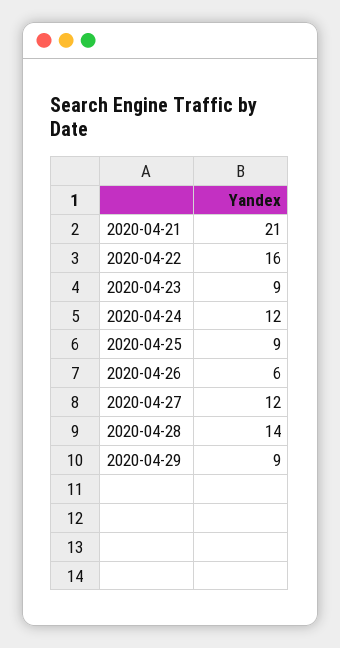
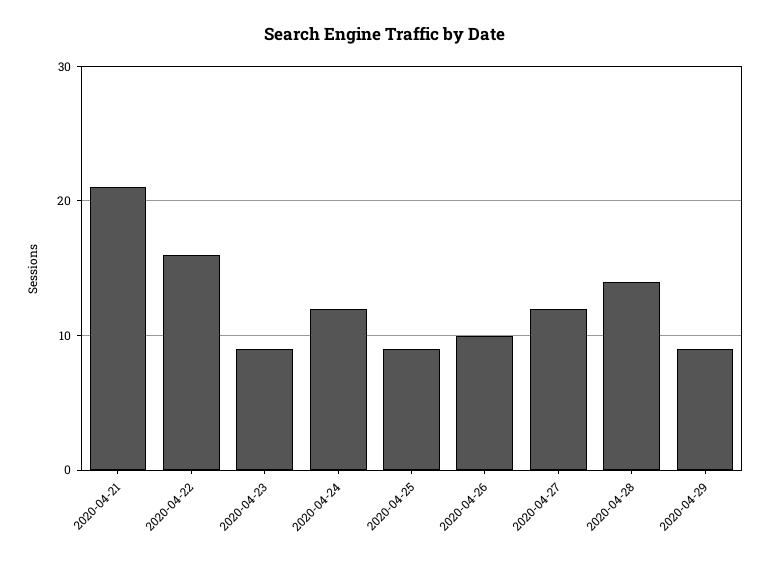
  {
    "2020-04-21": 21,
    "2020-04-22": 16,
    "2020-04-23": 9,
    "2020-04-24": 12,
    "2020-04-25": 9,
-   "2020-04-26": 6,
+   "2020-04-26": 10,
    "2020-04-27": 12,
    "2020-04-28": 14,
    "2020-04-29": 9
  }

